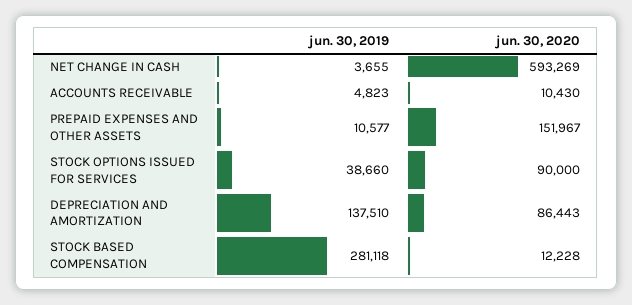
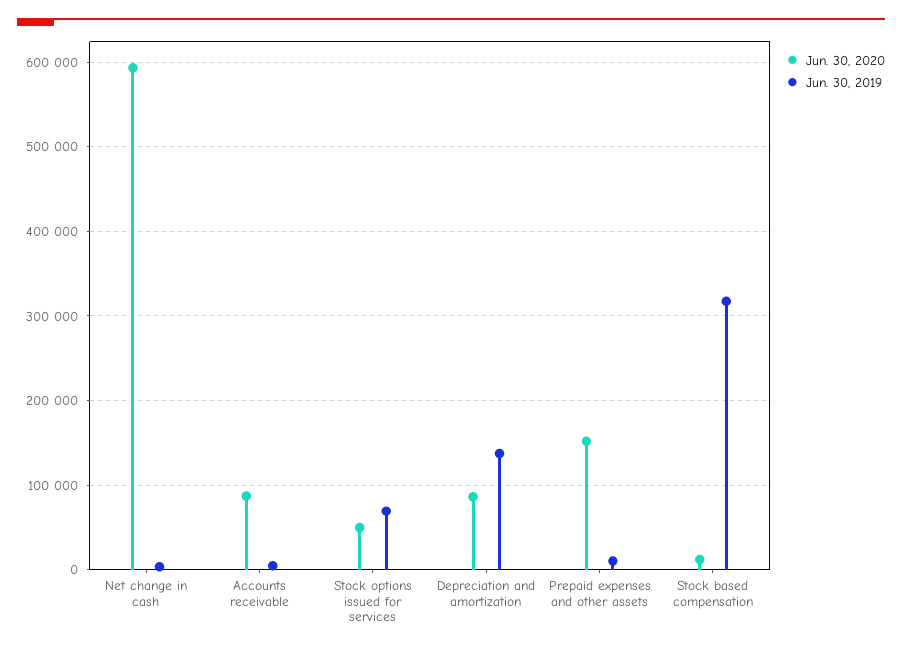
  {
    "jun. 30, 2019": {
      "NET CHANGE IN CASH": 3655,
      "ACCOUNTS RECEIVABLE": 4823,
      "PREPAID EXPENSES AND OTHER ASSETS": 10577,
-     "STOCK OPTIONS ISSUED FOR SERVICES": 38660,
+     "STOCK OPTIONS ISSUED FOR SERVICES": 70000,
      "DEPRECIATION AND AMORTIZATION": 137510,
-     "STOCK BASED COMPENSATION": 281118
+     "STOCK BASED COMPENSATION": 320000
    },
    "jun. 30, 2020": {
      "NET CHANGE IN CASH": 593269,
-     "ACCOUNTS RECEIVABLE": 10430,
+     "ACCOUNTS RECEIVABLE": 90000,
      "PREPAID EXPENSES AND OTHER ASSETS": 151967,
-     "STOCK OPTIONS ISSUED FOR SERVICES": 90000,
+     "STOCK OPTIONS ISSUED FOR SERVICES": 50000,
      "DEPRECIATION AND AMORTIZATION": 86443,
      "STOCK BASED COMPENSATION": 12228
    }
  }

